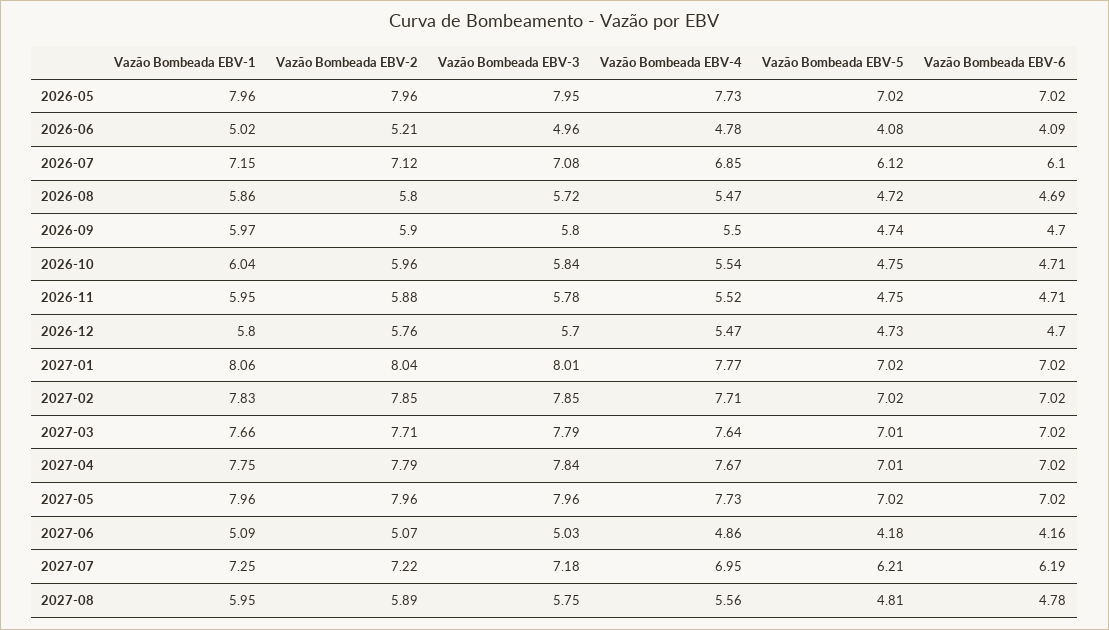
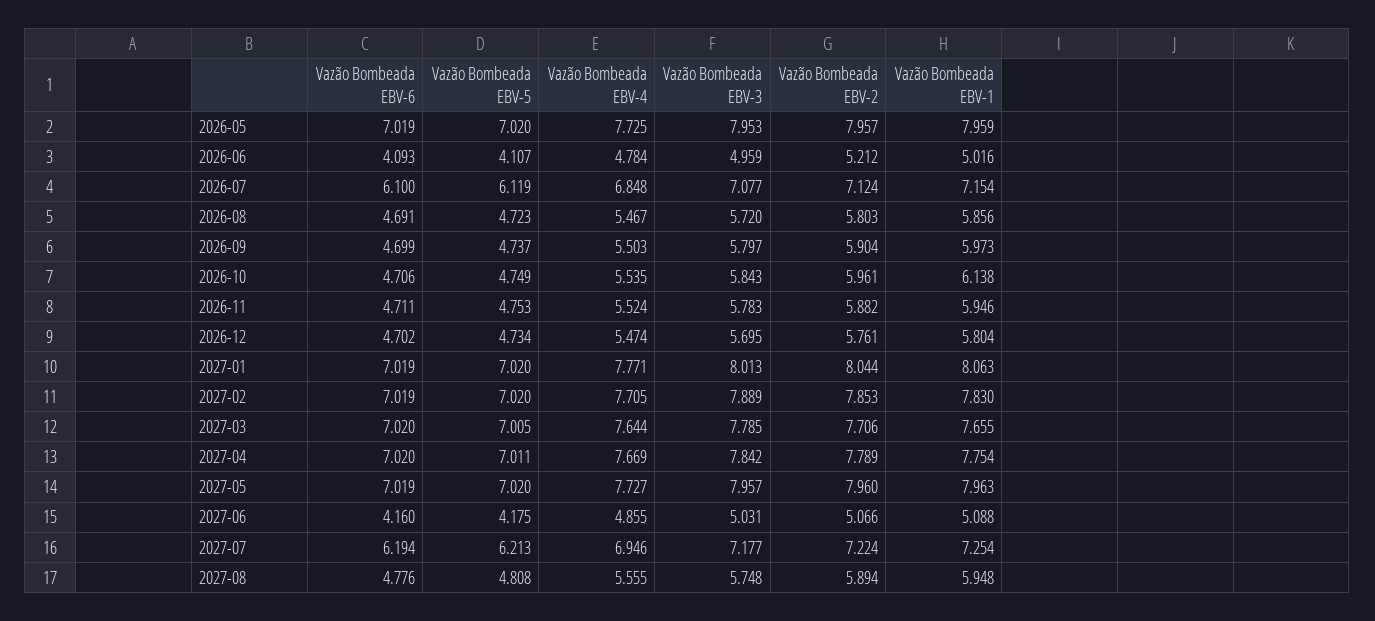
  {
    "Vazão Bombeada EBV-1": {
      "2026-05": 7.959,
      "2026-06": 5.016,
      "2026-07": 7.154,
      "2026-08": 5.856,
      "2026-09": 5.973,
-     "2026-10": 6.04,
+     "2026-10": 6.138,
      "2026-11": 5.946,
      "2026-12": 5.804,
      "2027-01": 8.063,
      "2027-02": 7.83,
      "2027-03": 7.655,
      "2027-04": 7.754,
      "2027-05": 7.963,
      "2027-06": 5.088,
      "2027-07": 7.254,
      "2027-08": 5.948
    },
    "Vazão Bombeada EBV-2": {
      "2026-05": 7.957,
      "2026-06": 5.212,
      "2026-07": 7.124,
      "2026-08": 5.803,
      "2026-09": 5.904,
      "2026-10": 5.961,
      "2026-11": 5.882,
      "2026-12": 5.761,
      "2027-01": 8.044,
      "2027-02": 7.853,
      "2027-03": 7.706,
      "2027-04": 7.789,
      "2027-05": 7.96,
      "2027-06": 5.066,
      "2027-07": 7.224,
      "2027-08": 5.894
    },
    "Vazão Bombeada EBV-3": {
      "2026-05": 7.953,
      "2026-06": 4.959,
      "2026-07": 7.077,
      "2026-08": 5.72,
      "2026-09": 5.797,
      "2026-10": 5.843,
      "2026-11": 5.783,
      "2026-12": 5.695,
      "2027-01": 8.013,
-     "2027-02": 7.85,
+     "2027-02": 7.889,
      "2027-03": 7.785,
      "2027-04": 7.842,
      "2027-05": 7.957,
      "2027-06": 5.031,
      "2027-07": 7.177,
      "2027-08": 5.748
    },
    "Vazão Bombeada EBV-4": {
      "2026-05": 7.725,
      "2026-06": 4.784,
      "2026-07": 6.848,
      "2026-08": 5.467,
      "2026-09": 5.503,
      "2026-10": 5.535,
      "2026-11": 5.524,
      "2026-12": 5.474,
      "2027-01": 7.771,
      "2027-02": 7.705,
      "2027-03": 7.644,
      "2027-04": 7.669,
      "2027-05": 7.727,
      "2027-06": 4.855,
      "2027-07": 6.946,
      "2027-08": 5.555
    },
    "Vazão Bombeada EBV-5": {
      "2026-05": 7.02,
-     "2026-06": 4.08,
+     "2026-06": 4.107,
      "2026-07": 6.119,
      "2026-08": 4.723,
      "2026-09": 4.737,
      "2026-10": 4.749,
      "2026-11": 4.753,
      "2026-12": 4.734,
      "2027-01": 7.02,
      "2027-02": 7.02,
      "2027-03": 7.005,
      "2027-04": 7.011,
      "2027-05": 7.02,
      "2027-06": 4.175,
      "2027-07": 6.213,
      "2027-08": 4.808
    },
    "Vazão Bombeada EBV-6": {
      "2026-05": 7.019,
      "2026-06": 4.093,
      "2026-07": 6.1,
      "2026-08": 4.691,
      "2026-09": 4.699,
      "2026-10": 4.706,
      "2026-11": 4.711,
      "2026-12": 4.702,
      "2027-01": 7.019,
      "2027-02": 7.019,
      "2027-03": 7.02,
      "2027-04": 7.02,
      "2027-05": 7.019,
      "2027-06": 4.16,
      "2027-07": 6.194,
      "2027-08": 4.776
    }
  }

